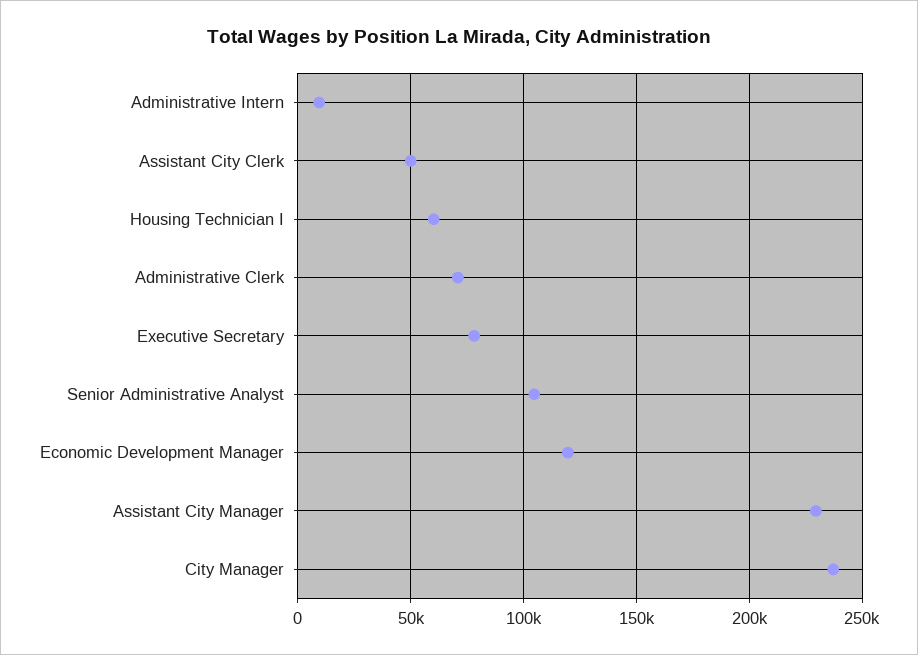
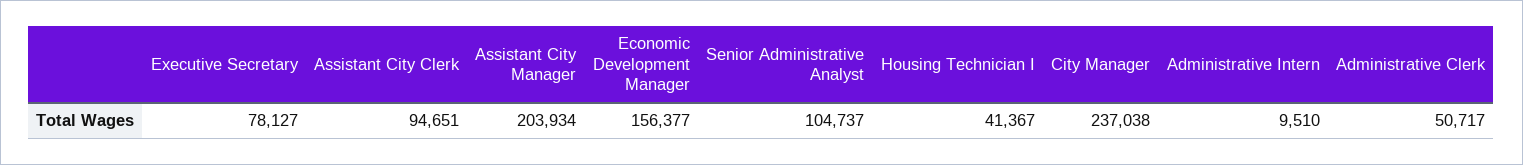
  {
    "Administrative Intern": 9510,
-   "Assistant City Clerk": 50000,
+   "Assistant City Clerk": 94651,
-   "Housing Technician I": 60000,
+   "Housing Technician I": 41367,
-   "Administrative Clerk": 70000,
+   "Administrative Clerk": 50717,
    "Executive Secretary": 78127,
    "Senior Administrative Analyst": 104737,
-   "Economic Development Manager": 120000,
+   "Economic Development Manager": 156377,
-   "Assistant City Manager": 230000,
+   "Assistant City Manager": 203934,
    "City Manager": 237038
  }

